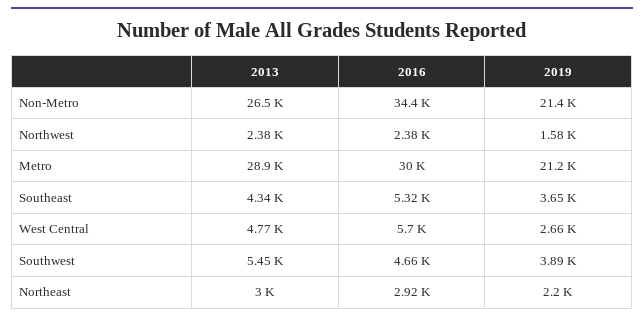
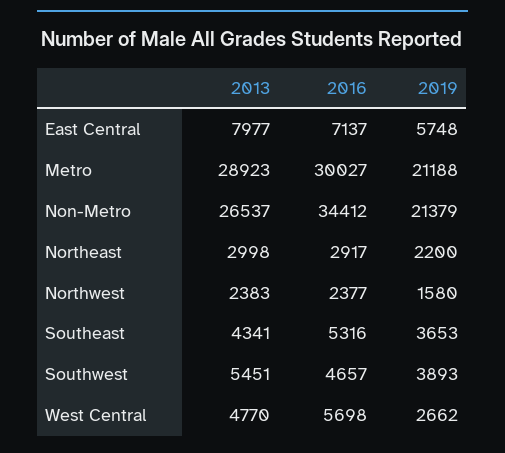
  {
    "2013": {
      "Non-Metro": 26537,
      "Northwest": 2383,
      "Metro": 28923,
      "Southeast": 4341,
      "West Central": 4770,
      "Southwest": 5451,
-     "Northeast": 2998
+     "Northeast": 2998,
+     "East Central": 7977
    },
    "2016": {
      "Non-Metro": 34412,
      "Northwest": 2377,
      "Metro": 30027,
      "Southeast": 5316,
      "West Central": 5698,
      "Southwest": 4657,
-     "Northeast": 2917
+     "Northeast": 2917,
+     "East Central": 7137
    },
    "2019": {
      "Non-Metro": 21379,
      "Northwest": 1580,
      "Metro": 21188,
      "Southeast": 3653,
      "West Central": 2662,
      "Southwest": 3893,
-     "Northeast": 2200
+     "Northeast": 2200,
+     "East Central": 5748
    }
  }

